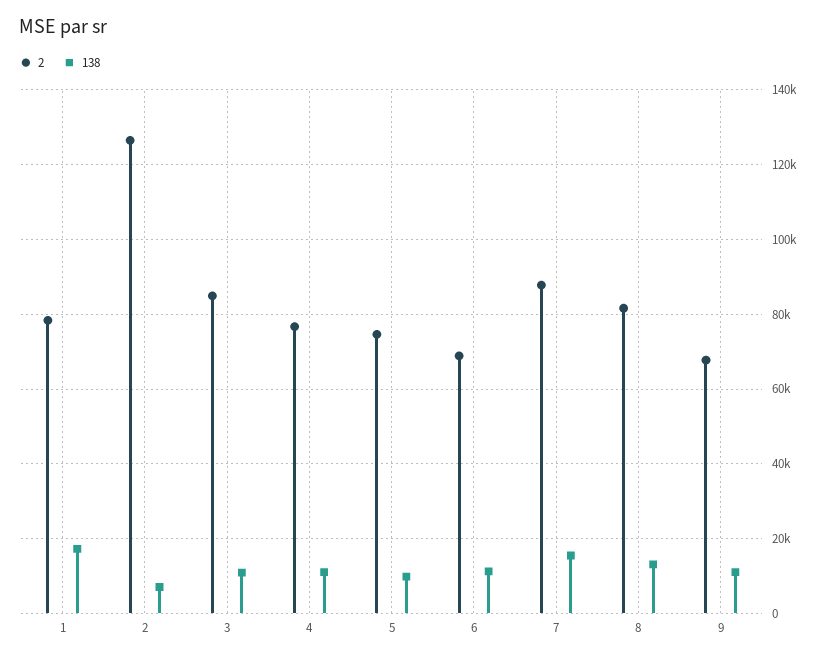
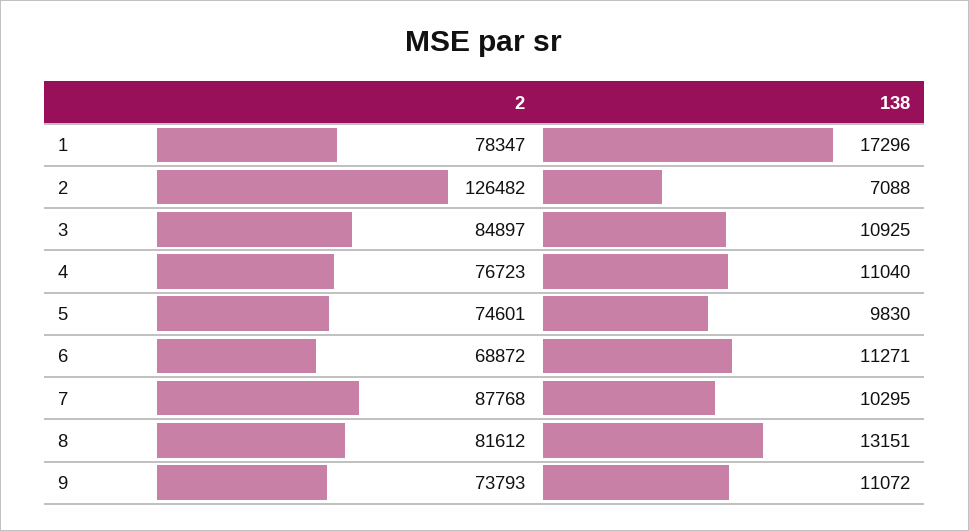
  {
    "2": {
      "1": 78347,
      "2": 126482,
      "3": 84897,
      "4": 76723,
      "5": 74601,
      "6": 68872,
      "7": 87768,
      "8": 81612,
-     "9": 68000
+     "9": 73793
    },
    "138": {
      "1": 17296,
      "2": 7088,
      "3": 10925,
      "4": 11040,
      "5": 9830,
      "6": 11271,
-     "7": 16000,
+     "7": 10295,
      "8": 13151,
      "9": 11072
    }
  }

